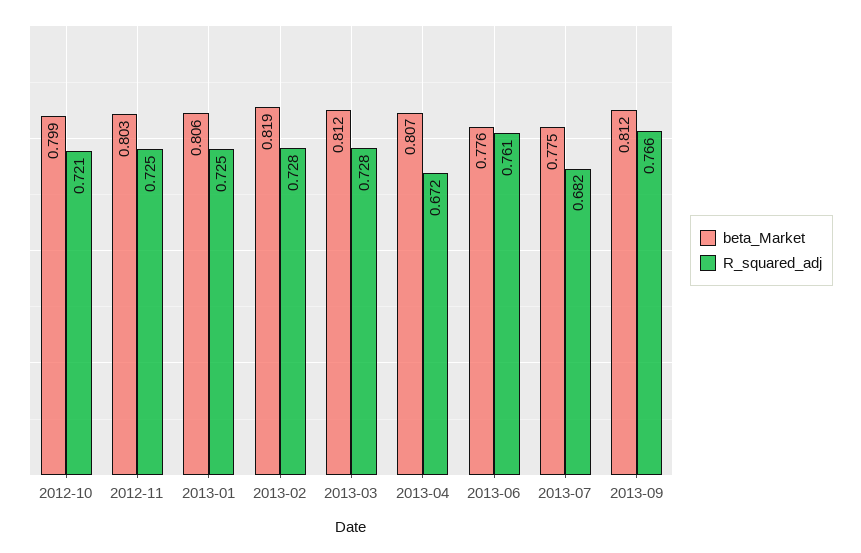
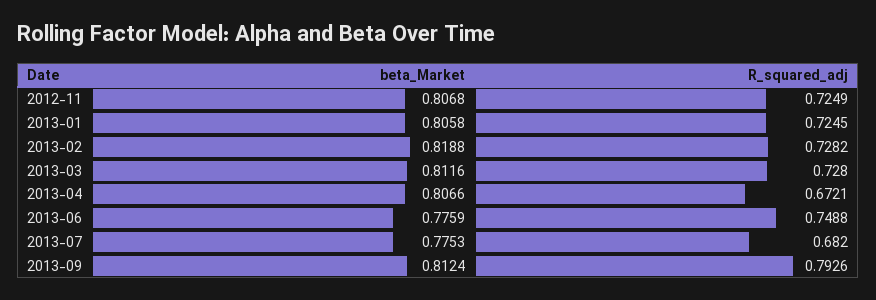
  {
    "beta_Market": {
-     "2012-10": 0.799,
-     "2012-11": 0.803,
+     "2012-11": 0.8068,
      "2013-01": 0.8058,
      "2013-02": 0.8188,
      "2013-03": 0.8116,
      "2013-04": 0.8066,
      "2013-06": 0.7759,
      "2013-07": 0.7753,
      "2013-09": 0.8124
    },
    "R_squared_adj": {
-     "2012-10": 0.721,
      "2012-11": 0.7249,
      "2013-01": 0.7245,
      "2013-02": 0.7282,
      "2013-03": 0.728,
      "2013-04": 0.6721,
-     "2013-06": 0.761,
+     "2013-06": 0.7488,
      "2013-07": 0.682,
-     "2013-09": 0.766
+     "2013-09": 0.7926
    }
  }

